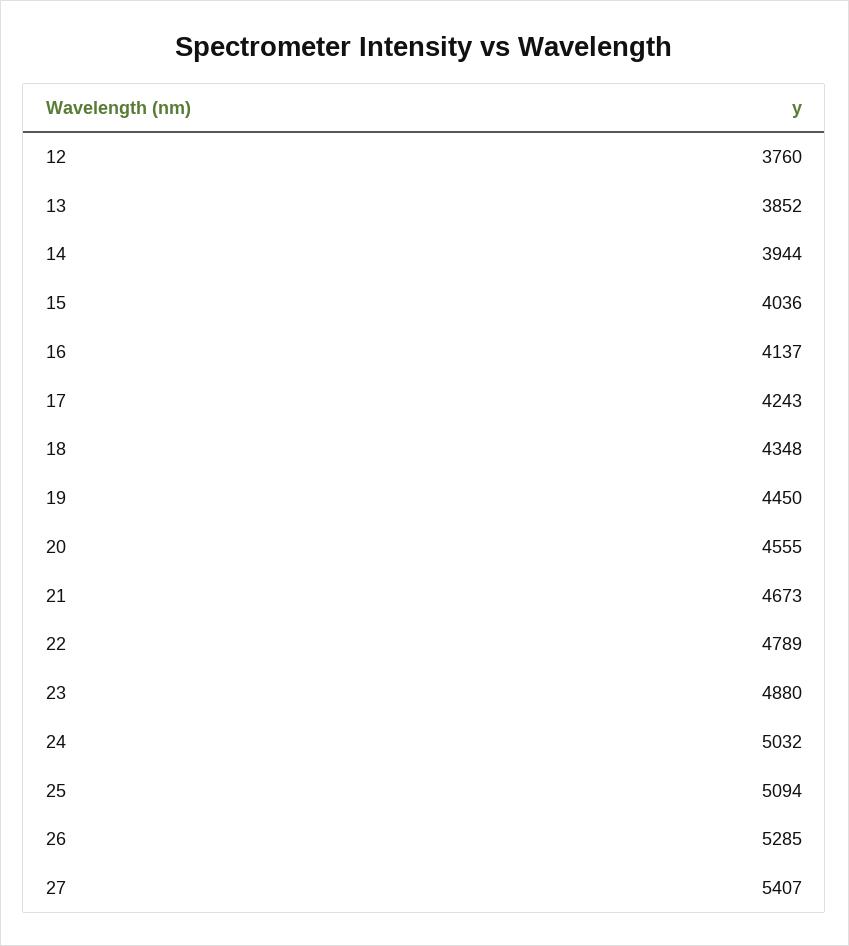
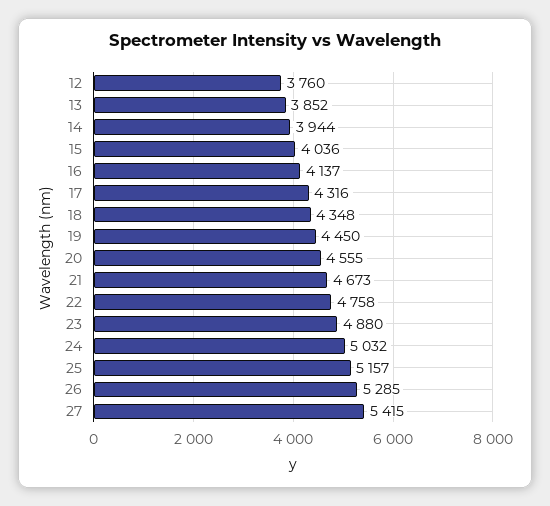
  {
    "12": 3760,
    "13": 3852,
    "14": 3944,
    "15": 4036,
    "16": 4137,
-   "17": 4243,
+   "17": 4316,
    "18": 4348,
    "19": 4450,
    "20": 4555,
    "21": 4673,
-   "22": 4789,
+   "22": 4758,
    "23": 4880,
    "24": 5032,
-   "25": 5094,
+   "25": 5157,
    "26": 5285,
-   "27": 5407
+   "27": 5415
  }

